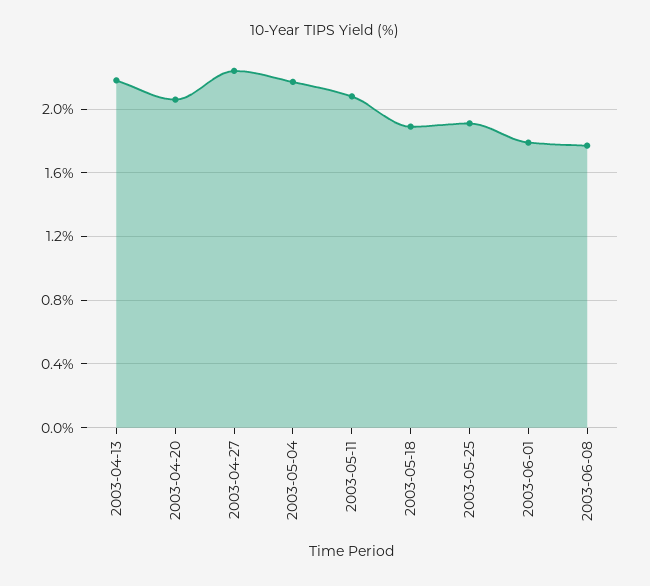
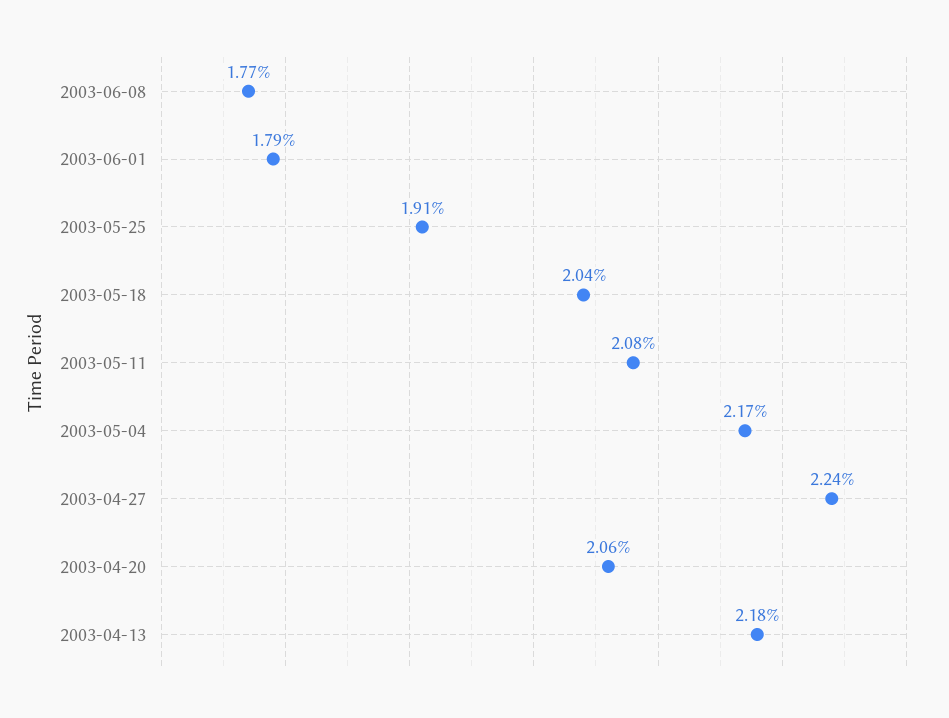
  {
    "2003-04-13": 2.18,
    "2003-04-20": 2.06,
    "2003-04-27": 2.24,
    "2003-05-04": 2.17,
    "2003-05-11": 2.08,
-   "2003-05-18": 1.9,
+   "2003-05-18": 2.04,
    "2003-05-25": 1.91,
    "2003-06-01": 1.79,
    "2003-06-08": 1.77
  }

